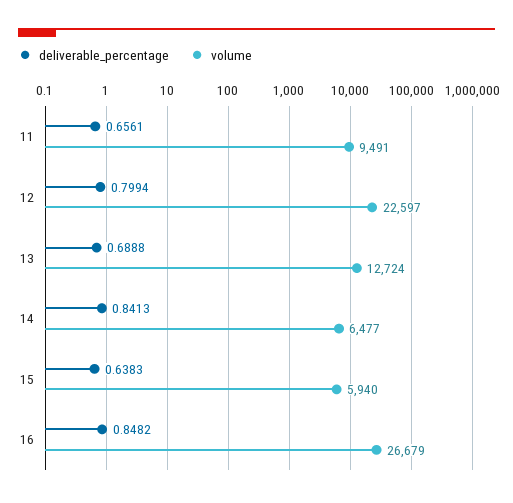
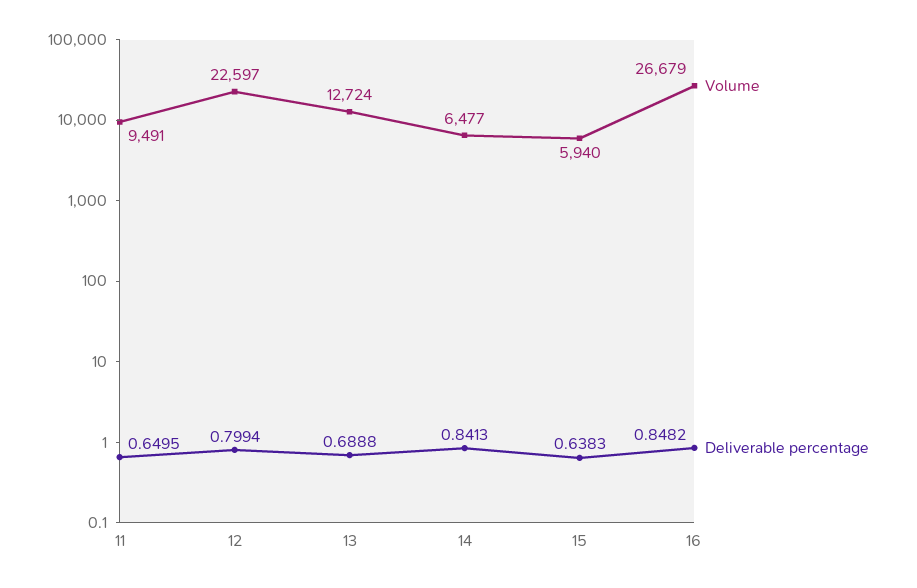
  {
    "deliverable_percentage": {
-     "11": 0.6561,
+     "11": 0.6495,
      "12": 0.7994,
      "13": 0.6888,
      "14": 0.8413,
      "15": 0.6383,
      "16": 0.8482
    },
    "volume": {
      "11": 9491,
      "12": 22597,
      "13": 12724,
      "14": 6477,
      "15": 5940,
      "16": 26679
    }
  }

